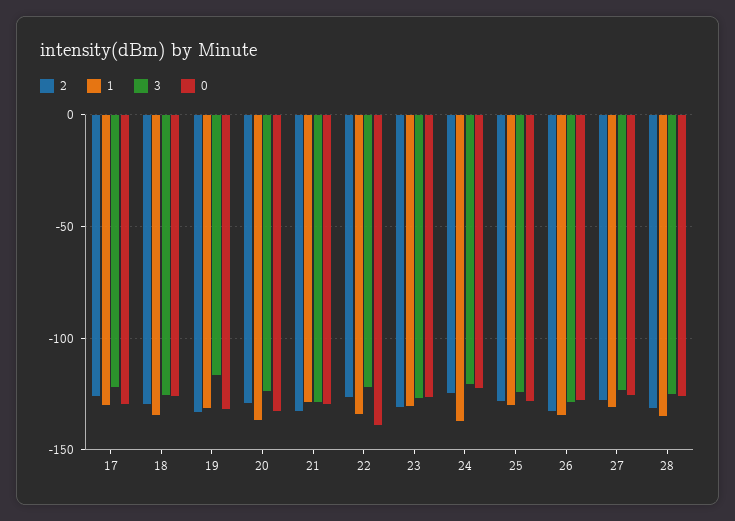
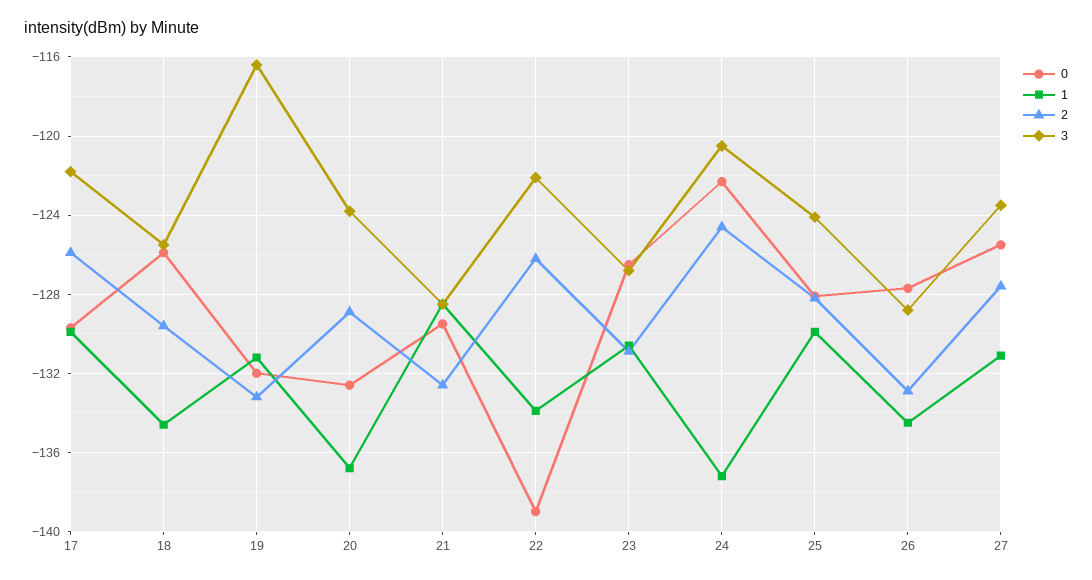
  {
    "2": {
      "17": -126,
      "18": -129.5,
      "19": -133,
      "20": -129,
      "21": -132.5,
      "22": -126,
      "23": -131,
      "24": -124.5,
      "25": -128,
      "26": -133,
-     "27": -127.5,
+     "27": -127.5
-     "28": -130
    },
    "1": {
      "17": -130,
      "18": -134.5,
      "19": -131,
      "20": -137,
      "21": -128.5,
      "22": -134,
      "23": -130.5,
      "24": -137,
      "25": -130,
      "26": -134.5,
-     "27": -131,
+     "27": -131
-     "28": -135
    },
    "3": {
      "17": -122,
      "18": -125.5,
      "19": -116.5,
      "20": -124,
      "21": -128.5,
      "22": -122,
      "23": -127,
      "24": -120.5,
      "25": -124,
      "26": -129,
-     "27": -123.5,
+     "27": -123.5
-     "28": -125
    },
    "0": {
      "17": -129.5,
      "18": -126,
      "19": -132,
      "20": -132.5,
      "21": -129.5,
      "22": -139,
      "23": -126.5,
      "24": -122.5,
      "25": -128,
      "26": -127.5,
-     "27": -125.5,
+     "27": -125.5
-     "28": -125
    }
  }

